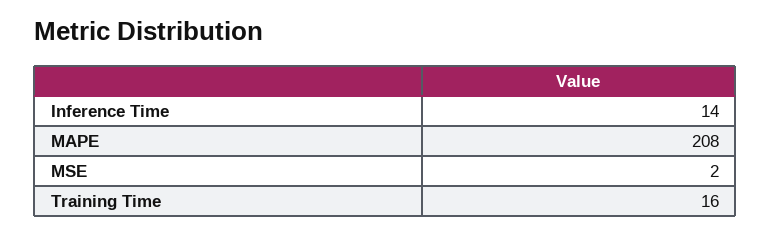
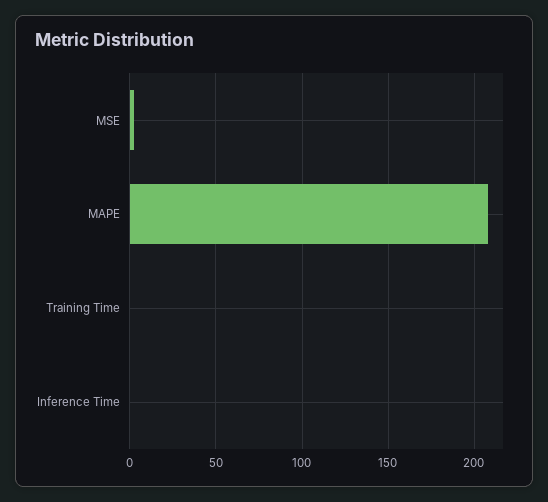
  {
-   "Inference Time": 14,
+   "Inference Time": 0,
    "MAPE": 208,
    "MSE": 2,
-   "Training Time": 16
+   "Training Time": 0
  }

